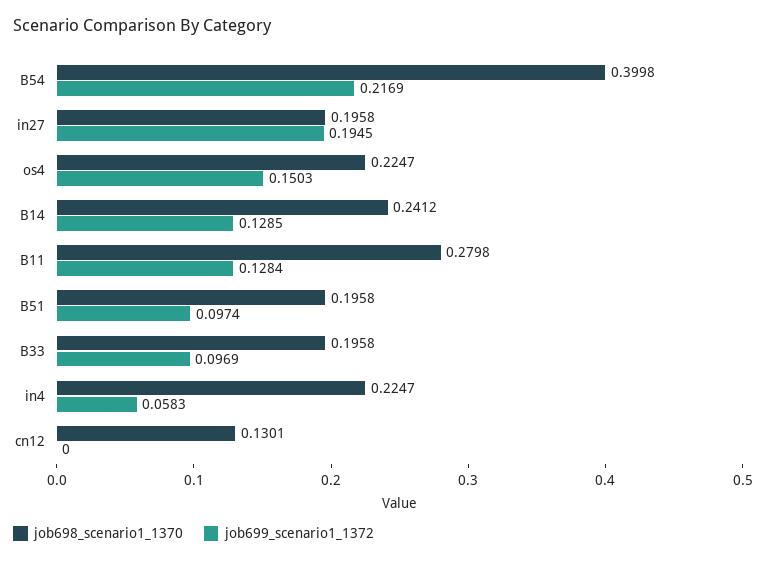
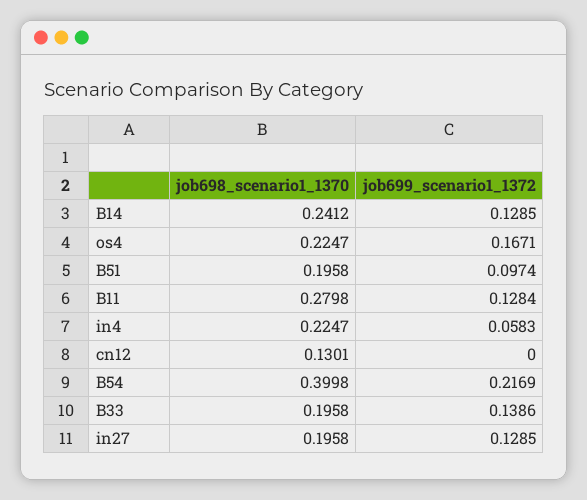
  {
    "job698_scenario1_1370": {
      "B54": 0.3998,
      "in27": 0.1958,
      "os4": 0.2247,
      "B14": 0.2412,
      "B11": 0.2798,
      "B51": 0.1958,
      "B33": 0.1958,
      "in4": 0.2247,
      "cn12": 0.1301
    },
    "job699_scenario1_1372": {
      "B54": 0.2169,
-     "in27": 0.1945,
+     "in27": 0.1285,
-     "os4": 0.1503,
+     "os4": 0.1671,
      "B14": 0.1285,
      "B11": 0.1284,
      "B51": 0.0974,
-     "B33": 0.0969,
+     "B33": 0.1386,
      "in4": 0.0583,
      "cn12": 0
    }
  }

